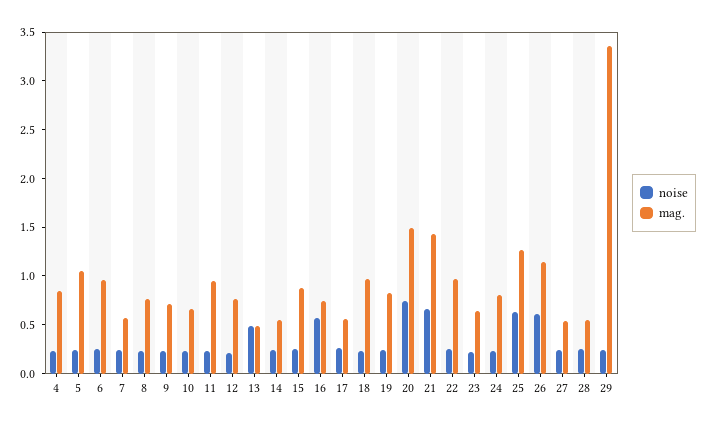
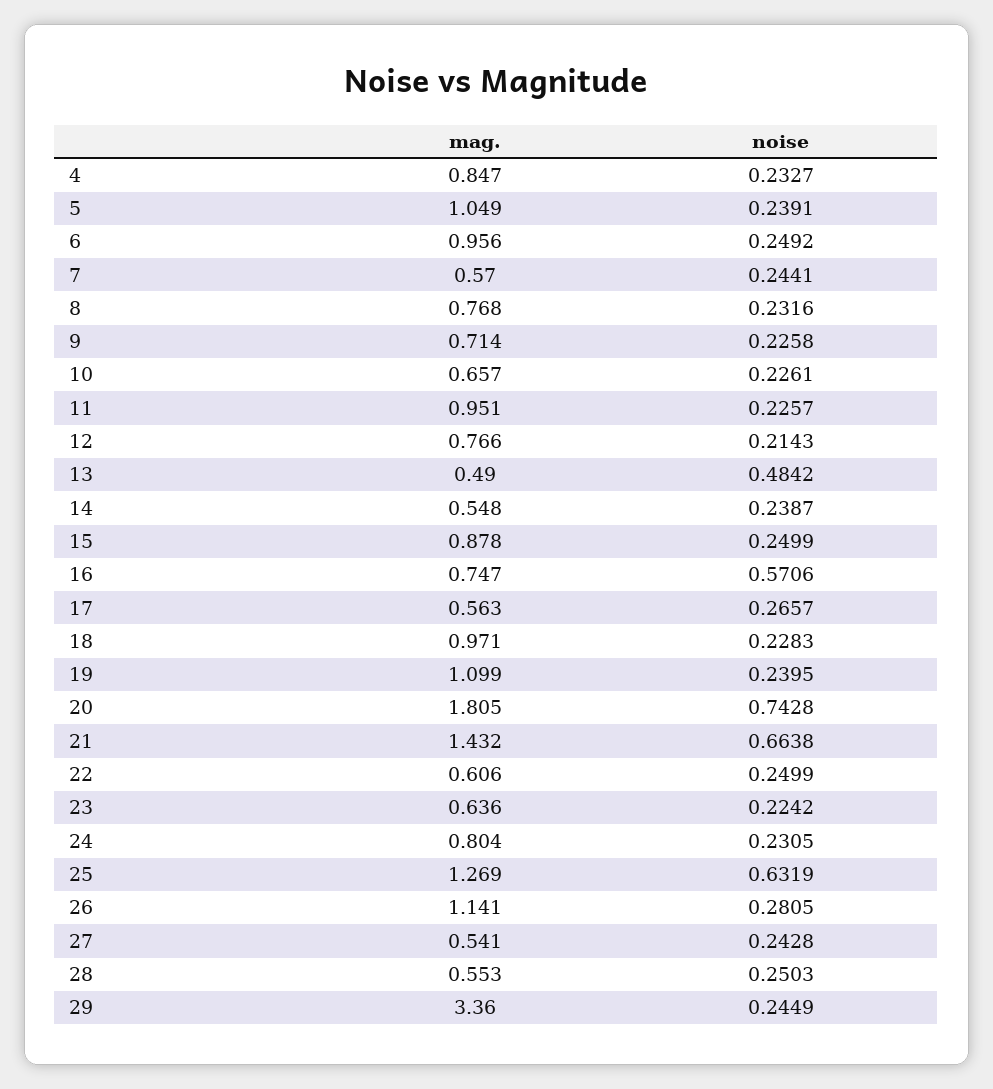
  {
    "noise": {
      "4": 0.2327,
      "5": 0.2391,
      "6": 0.2492,
      "7": 0.2441,
      "8": 0.2316,
      "9": 0.2258,
      "10": 0.2261,
      "11": 0.2257,
      "12": 0.2143,
      "13": 0.4842,
      "14": 0.2387,
      "15": 0.2499,
      "16": 0.5706,
      "17": 0.2657,
      "18": 0.2283,
      "19": 0.2395,
      "20": 0.7428,
      "21": 0.6638,
      "22": 0.2499,
      "23": 0.2242,
      "24": 0.2305,
      "25": 0.6319,
-     "26": 0.6,
+     "26": 0.2805,
      "27": 0.2428,
      "28": 0.2503,
      "29": 0.2449
    },
    "mag.": {
      "4": 0.847,
      "5": 1.049,
      "6": 0.956,
      "7": 0.57,
      "8": 0.768,
      "9": 0.714,
      "10": 0.657,
      "11": 0.951,
      "12": 0.766,
      "13": 0.49,
      "14": 0.548,
      "15": 0.878,
      "16": 0.747,
      "17": 0.563,
      "18": 0.971,
-     "19": 0.8,
+     "19": 1.099,
-     "20": 1.5,
+     "20": 1.805,
      "21": 1.432,
-     "22": 1,
+     "22": 0.606,
      "23": 0.636,
      "24": 0.804,
      "25": 1.269,
      "26": 1.141,
      "27": 0.541,
      "28": 0.553,
      "29": 3.36
    }
  }

